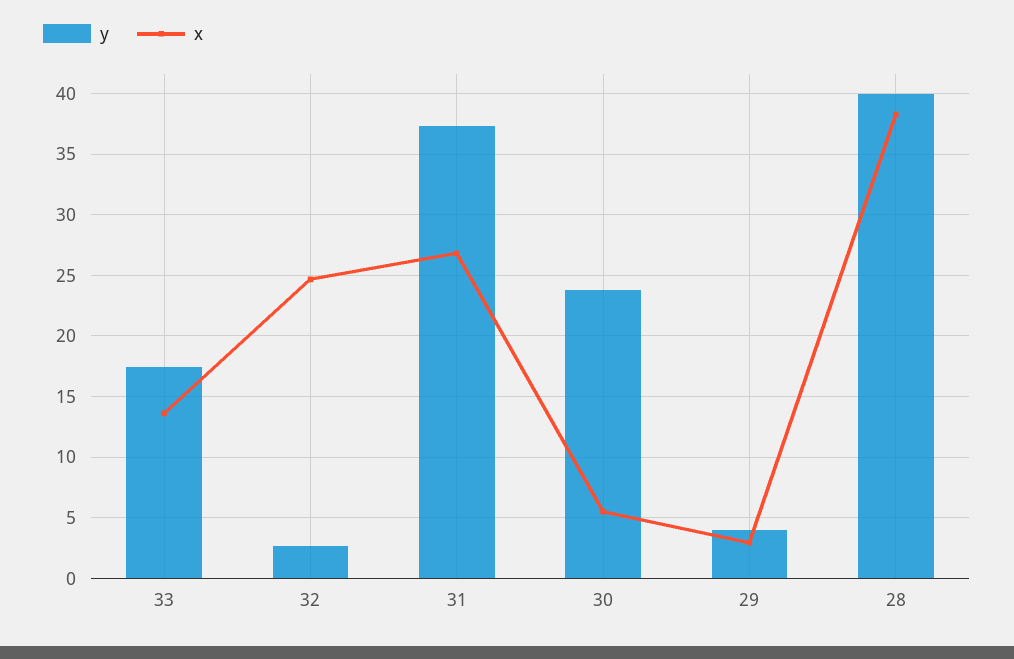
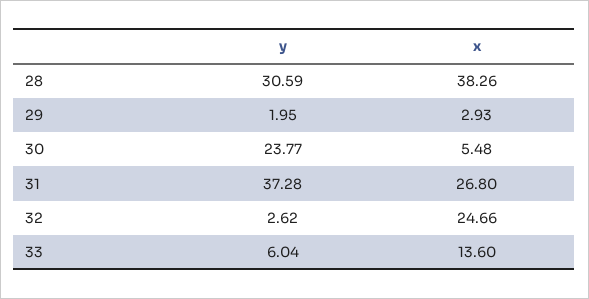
  {
    "y": {
-     "33": 17.5,
+     "33": 6.04,
      "32": 2.62,
      "31": 37.28,
      "30": 23.77,
-     "29": 4,
+     "29": 1.95,
-     "28": 40
+     "28": 30.59
    },
    "x": {
      "33": 13.6,
      "32": 24.66,
      "31": 26.8,
      "30": 5.48,
      "29": 2.93,
      "28": 38.26
    }
  }

